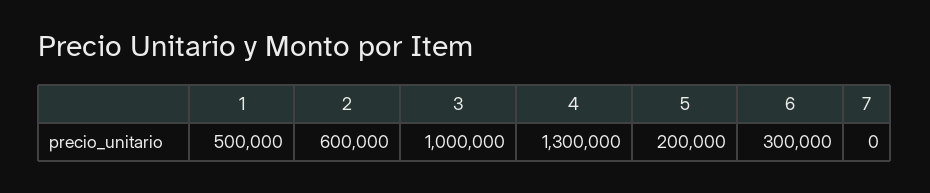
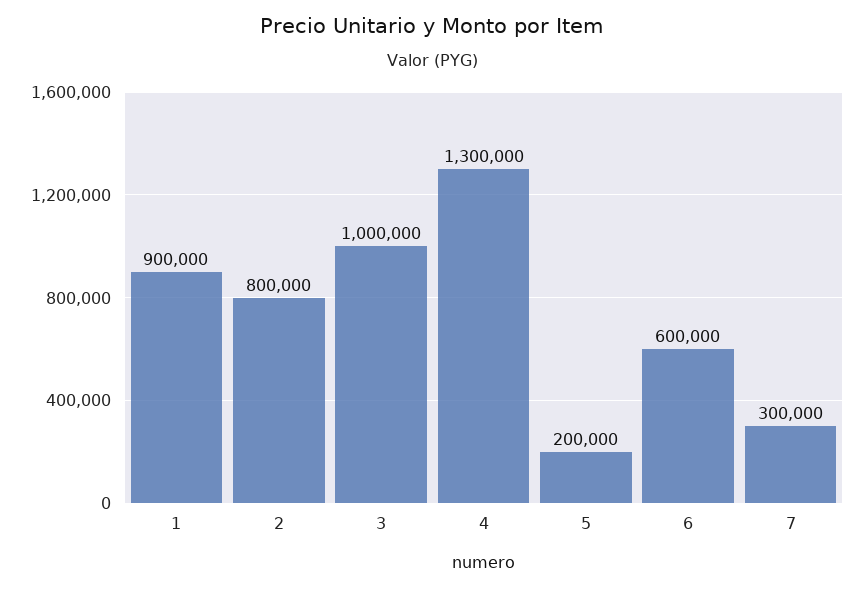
  {
-   "1": 500000,
+   "1": 900000,
-   "2": 600000,
+   "2": 800000,
    "3": 1000000,
    "4": 1300000,
    "5": 200000,
-   "6": 300000,
+   "6": 600000,
-   "7": 0
+   "7": 300000
  }

